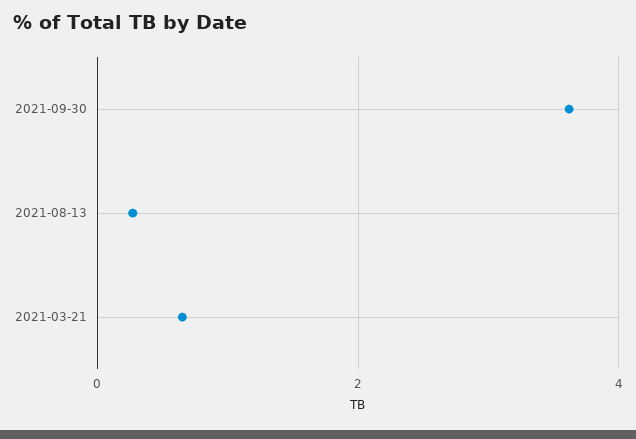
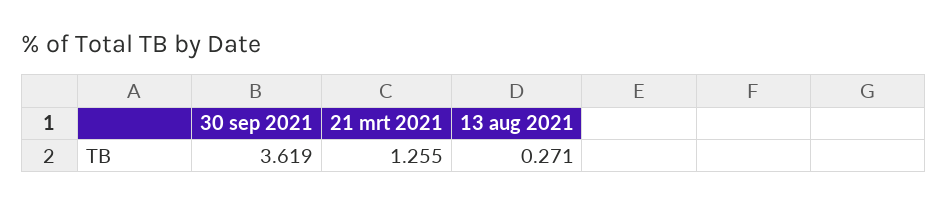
  {
    "2021-09-30": 3.619,
    "2021-08-13": 0.271,
-   "2021-03-21": 0.6
+   "2021-03-21": 1.255
  }

